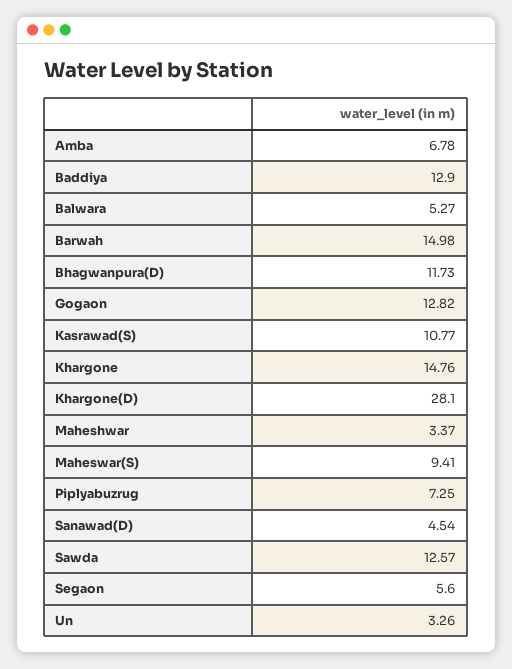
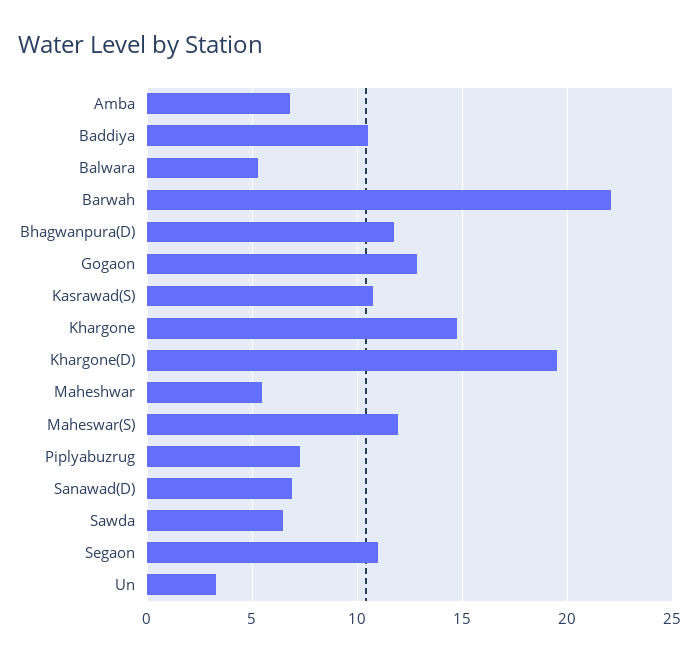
  {
    "Amba": 6.78,
-   "Baddiya": 12.9,
+   "Baddiya": 10.5,
    "Balwara": 5.27,
-   "Barwah": 14.98,
+   "Barwah": 22,
    "Bhagwanpura(D)": 11.73,
    "Gogaon": 12.82,
    "Kasrawad(S)": 10.77,
    "Khargone": 14.76,
-   "Khargone(D)": 28.1,
+   "Khargone(D)": 19.5,
-   "Maheshwar": 3.37,
+   "Maheshwar": 5.5,
-   "Maheswar(S)": 9.41,
+   "Maheswar(S)": 12,
    "Piplyabuzrug": 7.25,
-   "Sanawad(D)": 4.54,
+   "Sanawad(D)": 7,
-   "Sawda": 12.57,
+   "Sawda": 6.5,
-   "Segaon": 5.6,
+   "Segaon": 11,
    "Un": 3.26
  }

